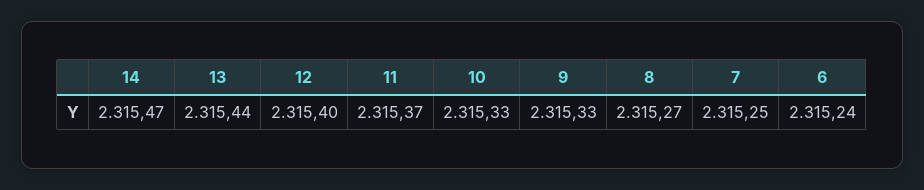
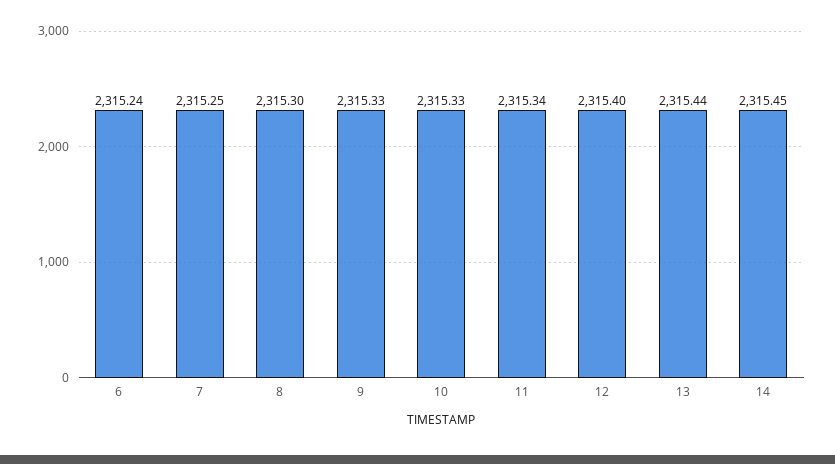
  {
-   "14": 2315.47,
+   "14": 2315.45,
    "13": 2315.44,
    "12": 2315.4,
-   "11": 2315.37,
+   "11": 2315.34,
    "10": 2315.33,
    "9": 2315.33,
-   "8": 2315.27,
+   "8": 2315.3,
    "7": 2315.25,
    "6": 2315.24
  }

